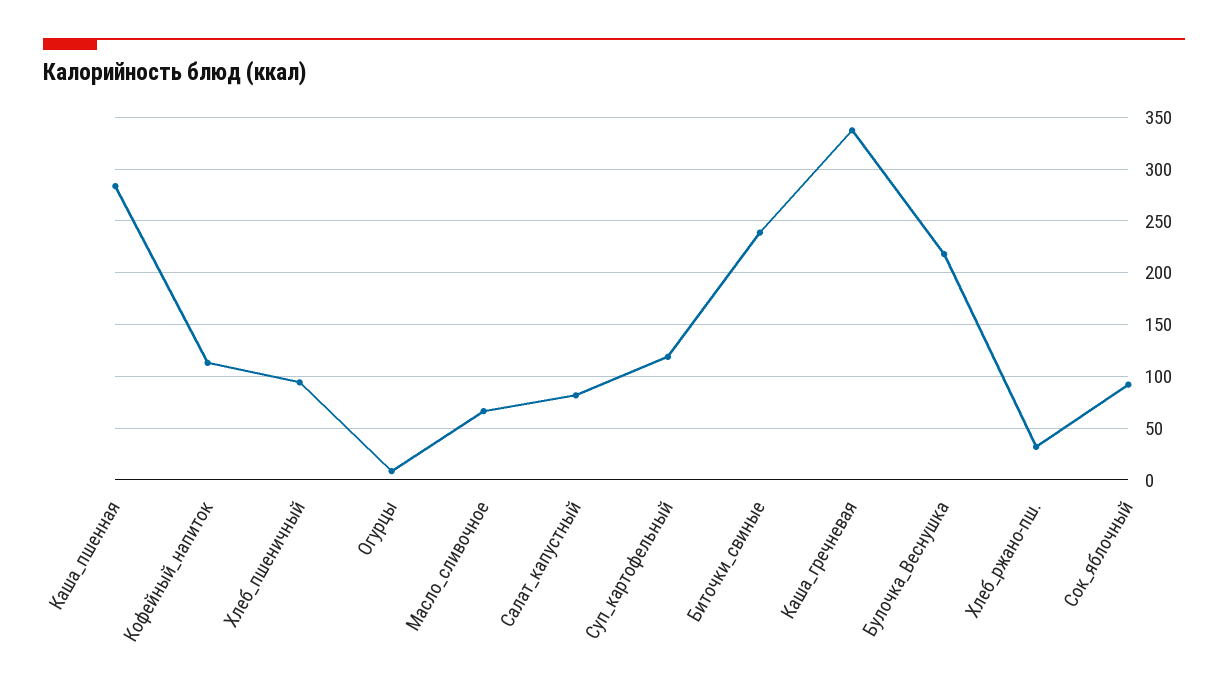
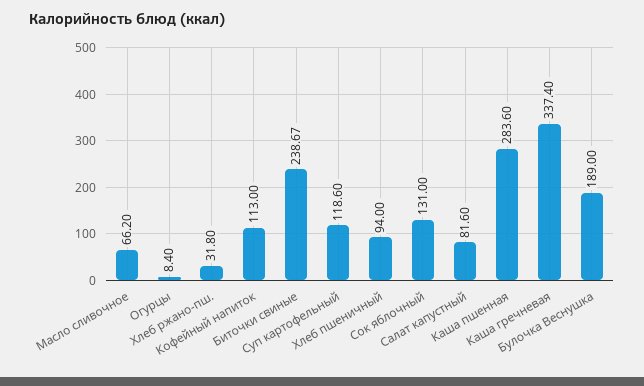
  {
    "Каша_пшенная": 283.6,
    "Кофейный_напиток": 113,
    "Хлеб_пшеничный": 94,
    "Огурцы": 8.4,
    "Масло_сливочное": 66.2,
    "Салат_капустный": 81.6,
    "Суп_картофельный": 118.6,
    "Биточки_свиные": 238.67,
    "Каша_гречневая": 337.4,
-   "Булочка_Веснушка": 220,
+   "Булочка_Веснушка": 189,
    "Хлеб_ржано-пш.": 31.8,
-   "Сок_яблочный": 90
+   "Сок_яблочный": 131
  }

